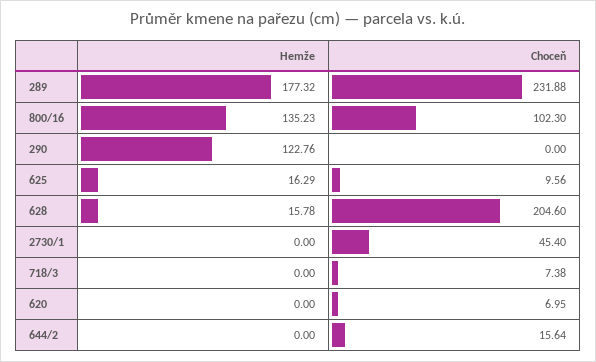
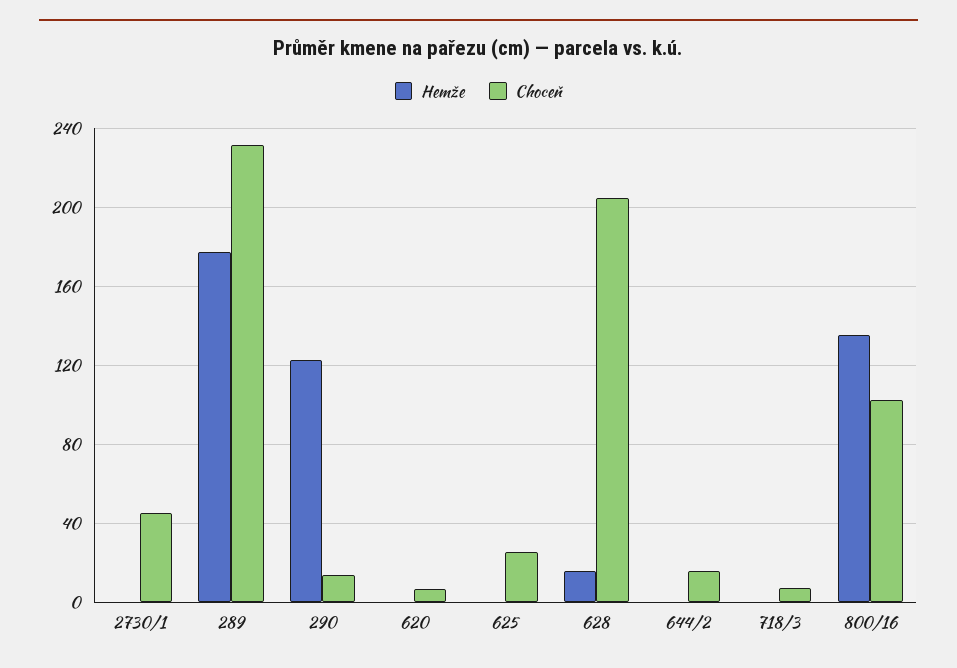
  {
    "Hemže": {
      "289": 177.32,
      "800/16": 135.23,
      "290": 122.76,
-     "625": 16.29,
+     "625": 0,
      "628": 15.78,
      "2730/1": 0,
      "718/3": 0,
      "620": 0,
      "644/2": 0
    },
    "Choceň": {
      "289": 231.88,
      "800/16": 102.3,
-     "290": 0,
+     "290": 15,
-     "625": 9.56,
+     "625": 25,
      "628": 204.6,
      "2730/1": 45.4,
      "718/3": 7.38,
      "620": 6.95,
      "644/2": 15.64
    }
  }

